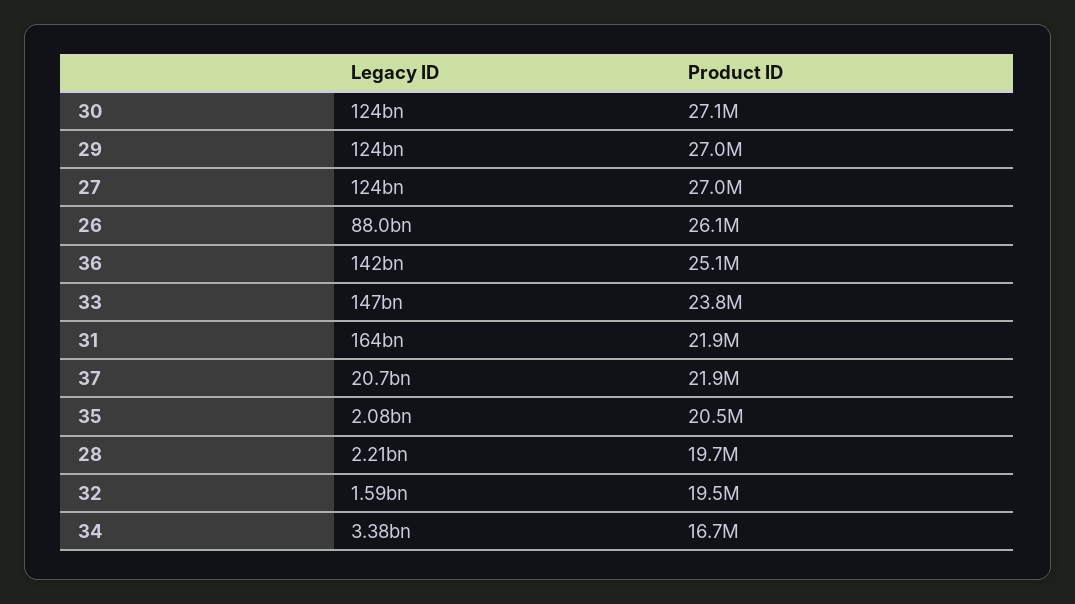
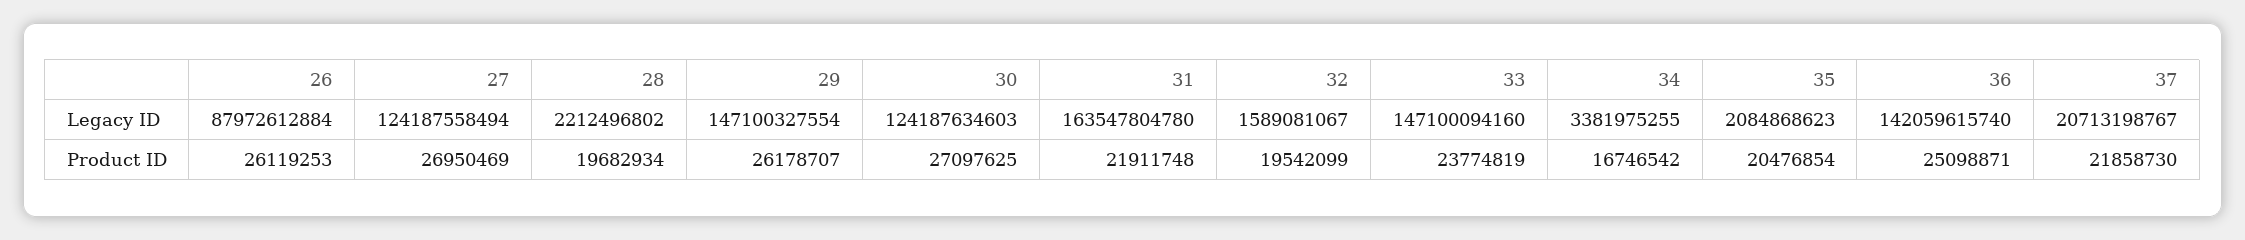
  {
    "Legacy ID": {
      "30": 124187634603,
-     "29": 124000000000,
+     "29": 147100327554,
      "27": 124187558494,
      "26": 87972612884,
      "36": 142059615740,
      "33": 147100094160,
      "31": 163547804780,
      "37": 20713198767,
      "35": 2084868623,
      "28": 2212496802,
      "32": 1589081067,
      "34": 3381975255
    },
    "Product ID": {
      "30": 27097625,
-     "29": 27000000,
+     "29": 26178707,
      "27": 26950469,
      "26": 26119253,
      "36": 25098871,
      "33": 23774819,
      "31": 21911748,
      "37": 21858730,
      "35": 20476854,
      "28": 19682934,
      "32": 19542099,
      "34": 16746542
    }
  }

